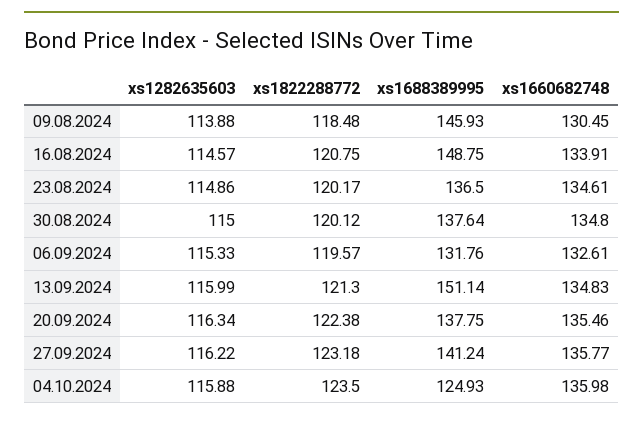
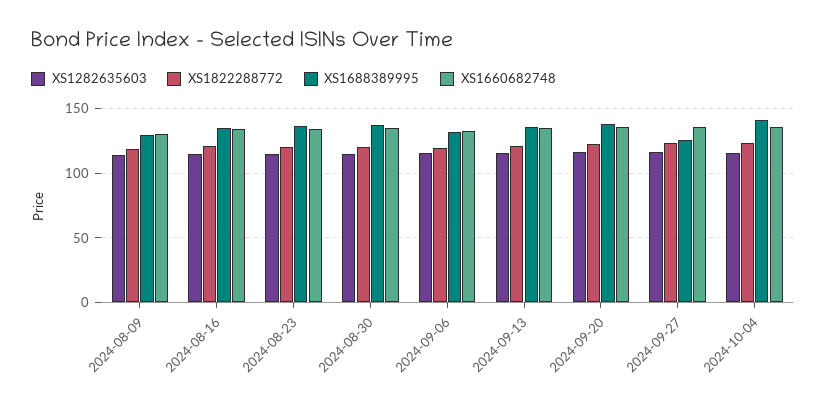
  {
    "xs1282635603": {
      "09.08.2024": 113.88,
      "16.08.2024": 114.57,
      "23.08.2024": 114.86,
      "30.08.2024": 115,
      "06.09.2024": 115.33,
      "13.09.2024": 115.99,
      "20.09.2024": 116.34,
      "27.09.2024": 116.22,
      "04.10.2024": 115.88
    },
    "xs1822288772": {
      "09.08.2024": 118.48,
      "16.08.2024": 120.75,
      "23.08.2024": 120.17,
      "30.08.2024": 120.12,
      "06.09.2024": 119.57,
      "13.09.2024": 121.3,
      "20.09.2024": 122.38,
      "27.09.2024": 123.18,
      "04.10.2024": 123.5
    },
    "xs1688389995": {
-     "09.08.2024": 145.93,
+     "09.08.2024": 130,
-     "16.08.2024": 148.75,
+     "16.08.2024": 135,
      "23.08.2024": 136.5,
      "30.08.2024": 137.64,
      "06.09.2024": 131.76,
-     "13.09.2024": 151.14,
+     "13.09.2024": 135,
      "20.09.2024": 137.75,
-     "27.09.2024": 141.24,
+     "27.09.2024": 125,
-     "04.10.2024": 124.93
+     "04.10.2024": 140
    },
    "xs1660682748": {
      "09.08.2024": 130.45,
      "16.08.2024": 133.91,
      "23.08.2024": 134.61,
      "30.08.2024": 134.8,
      "06.09.2024": 132.61,
      "13.09.2024": 134.83,
      "20.09.2024": 135.46,
      "27.09.2024": 135.77,
      "04.10.2024": 135.98
    }
  }

